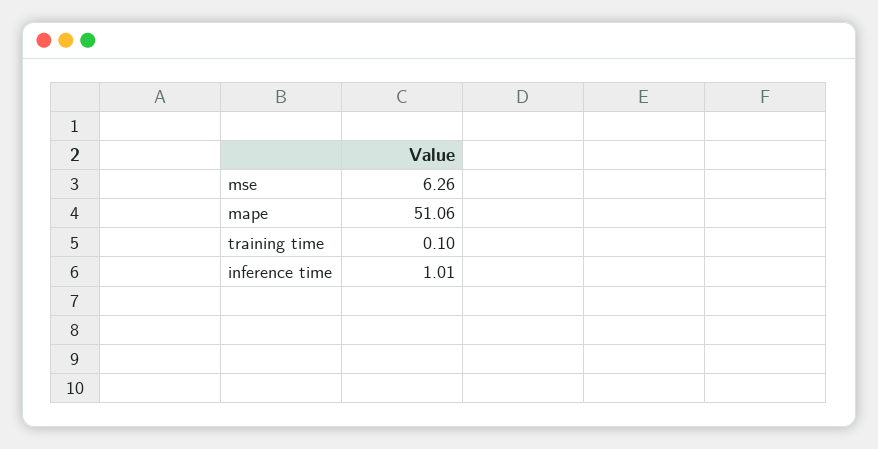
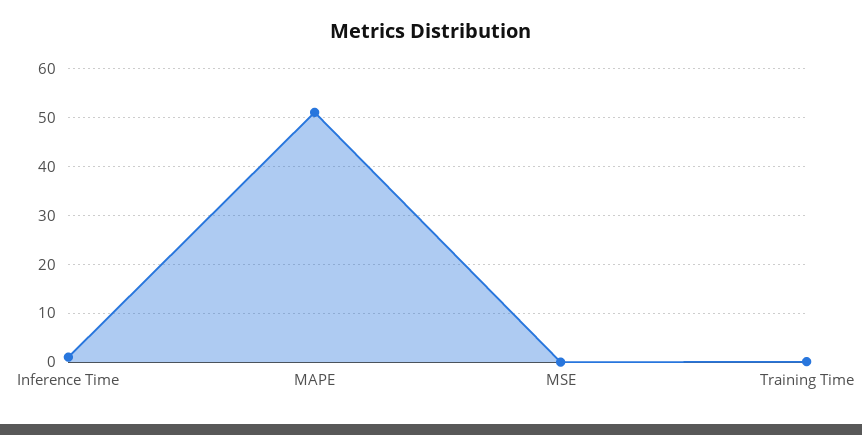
  {
-   "mse": 6.26,
+   "mse": 0,
    "mape": 51.06,
    "training time": 0.1,
    "inference time": 1.01
  }

